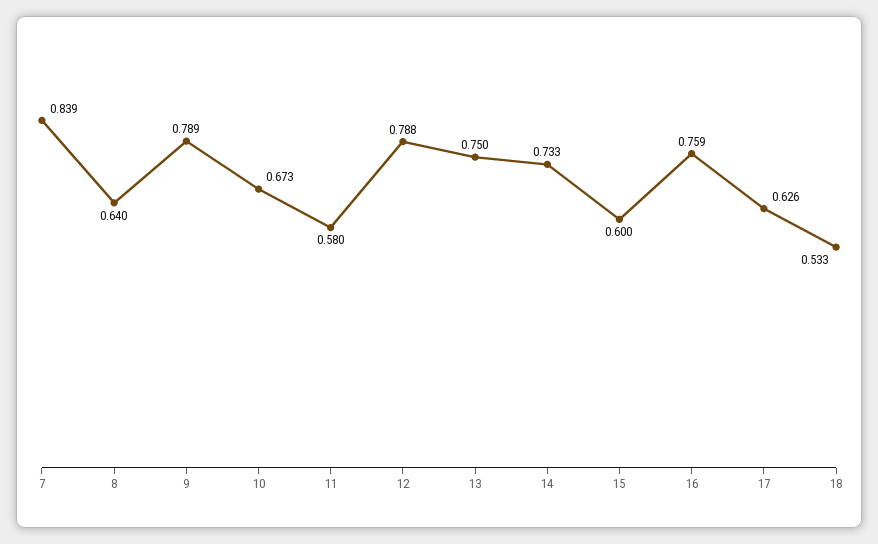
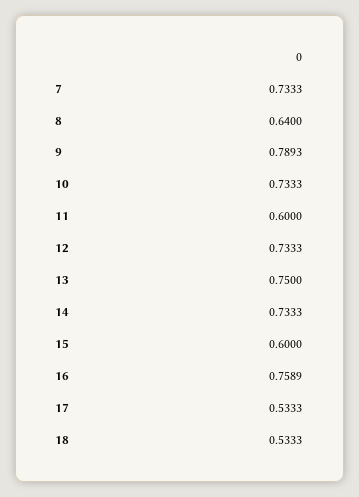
  {
-   "7": 0.839,
+   "7": 0.7333,
    "8": 0.64,
    "9": 0.7893,
-   "10": 0.673,
+   "10": 0.7333,
-   "11": 0.58,
+   "11": 0.6,
-   "12": 0.788,
+   "12": 0.7333,
    "13": 0.75,
    "14": 0.7333,
    "15": 0.6,
    "16": 0.7589,
-   "17": 0.626,
+   "17": 0.5333,
    "18": 0.5333
  }

